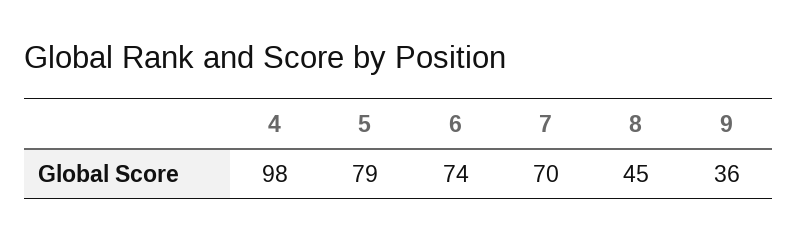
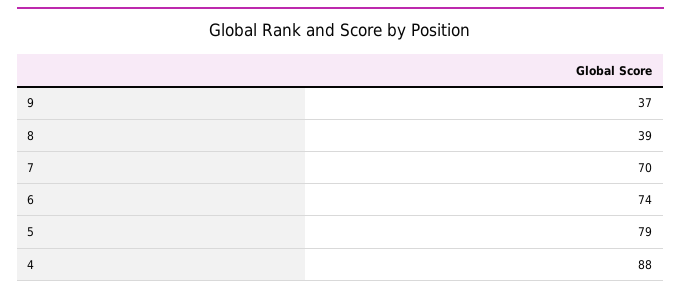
  {
-   "4": 98,
+   "4": 88,
    "5": 79,
    "6": 74,
    "7": 70,
-   "8": 45,
+   "8": 39,
-   "9": 36
+   "9": 37
  }

